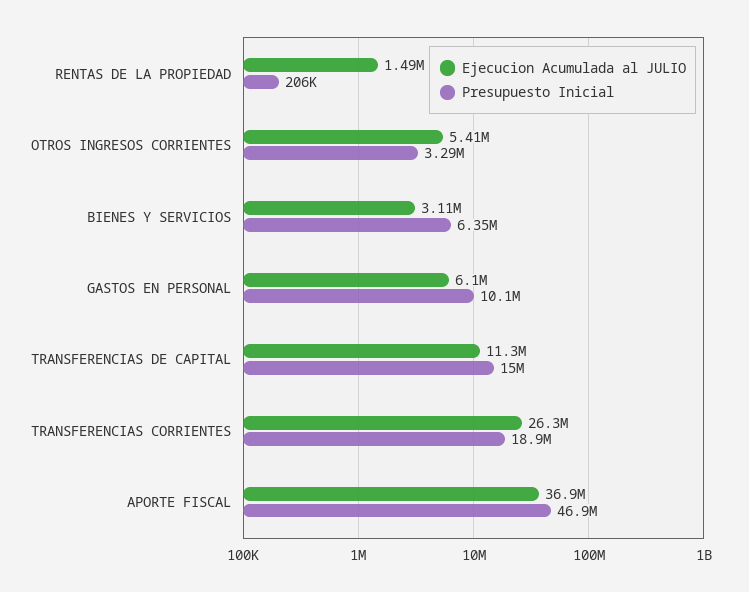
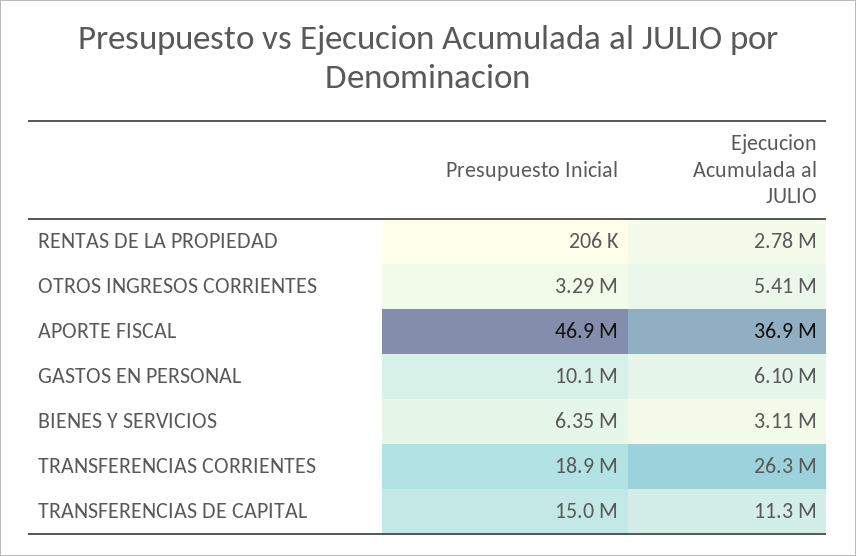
  {
    "Ejecucion Acumulada al JULIO": {
-     "RENTAS DE LA PROPIEDAD": 1490000,
+     "RENTAS DE LA PROPIEDAD": 2780000,
      "OTROS INGRESOS CORRIENTES": 5410000,
      "BIENES Y SERVICIOS": 3110000,
      "GASTOS EN PERSONAL": 6100000,
      "TRANSFERENCIAS DE CAPITAL": 11300000,
      "TRANSFERENCIAS CORRIENTES": 26300000,
      "APORTE FISCAL": 36900000
    },
    "Presupuesto Inicial": {
      "RENTAS DE LA PROPIEDAD": 206000,
      "OTROS INGRESOS CORRIENTES": 3290000,
      "BIENES Y SERVICIOS": 6350000,
      "GASTOS EN PERSONAL": 10100000,
      "TRANSFERENCIAS DE CAPITAL": 15000000,
      "TRANSFERENCIAS CORRIENTES": 18900000,
      "APORTE FISCAL": 46900000
    }
  }

